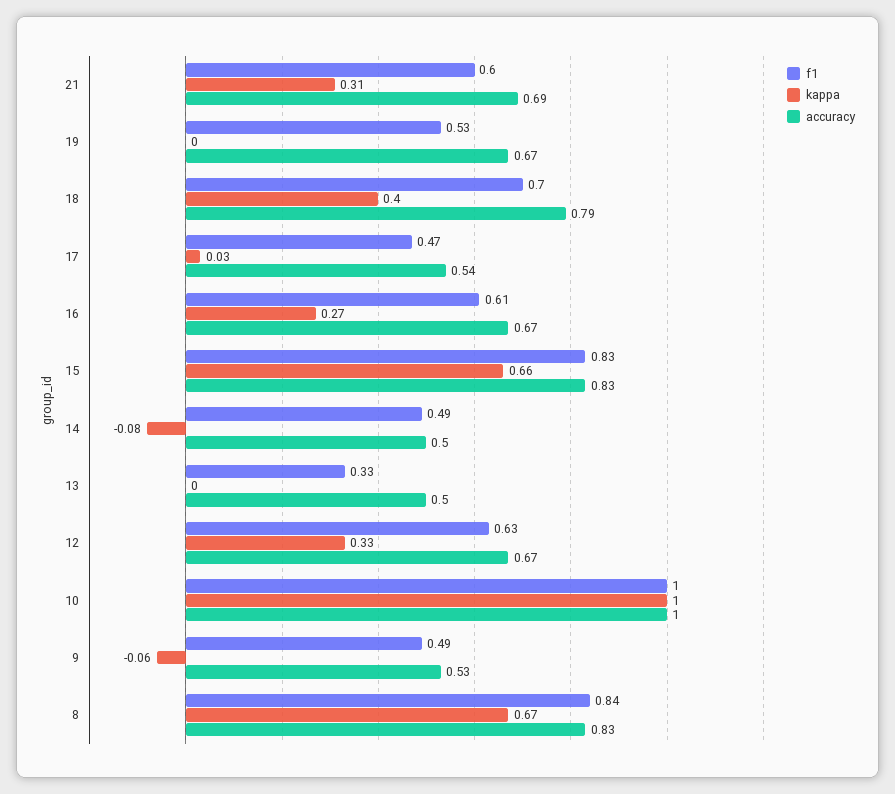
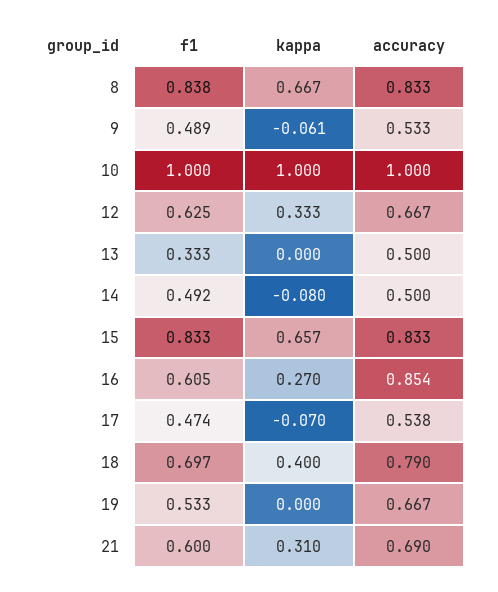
  {
    "f1": {
      "21": 0.6,
      "19": 0.533,
      "18": 0.697,
      "17": 0.474,
      "16": 0.605,
      "15": 0.833,
      "14": 0.492,
      "13": 0.333,
      "12": 0.625,
      "10": 1,
      "9": 0.489,
      "8": 0.838
    },
    "kappa": {
      "21": 0.31,
      "19": 0,
      "18": 0.4,
-     "17": 0.03,
+     "17": -0.07,
      "16": 0.27,
      "15": 0.657,
      "14": -0.08,
      "13": 0,
      "12": 0.333,
      "10": 1,
      "9": -0.061,
      "8": 0.667
    },
    "accuracy": {
      "21": 0.69,
      "19": 0.667,
      "18": 0.79,
      "17": 0.538,
-     "16": 0.67,
+     "16": 0.854,
      "15": 0.833,
      "14": 0.5,
      "13": 0.5,
      "12": 0.667,
      "10": 1,
      "9": 0.533,
      "8": 0.833
    }
  }

